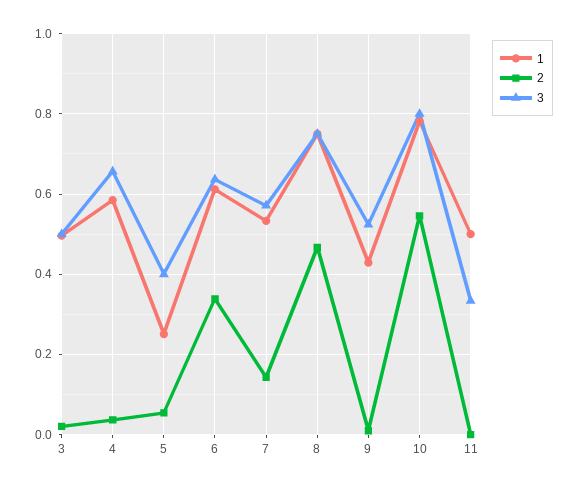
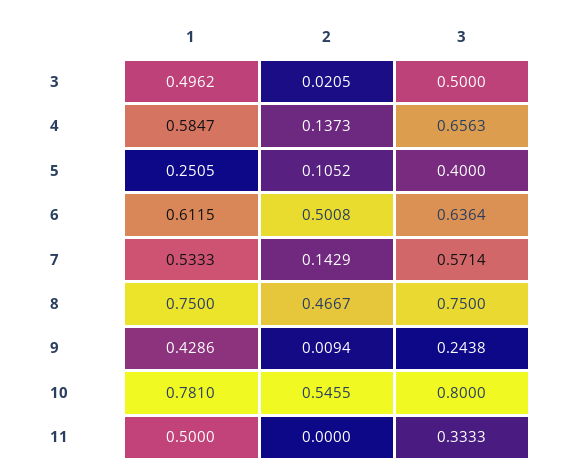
  {
    "1": {
      "3": 0.4962,
      "4": 0.5847,
      "5": 0.2505,
      "6": 0.6115,
      "7": 0.5333,
      "8": 0.75,
      "9": 0.4286,
      "10": 0.781,
      "11": 0.5
    },
    "2": {
      "3": 0.0205,
-     "4": 0.04,
+     "4": 0.1373,
-     "5": 0.06,
+     "5": 0.1052,
-     "6": 0.34,
+     "6": 0.5008,
      "7": 0.1429,
      "8": 0.4667,
      "9": 0.0094,
      "10": 0.5455,
      "11": 0
    },
    "3": {
      "3": 0.5,
      "4": 0.6563,
      "5": 0.4,
      "6": 0.6364,
      "7": 0.5714,
      "8": 0.75,
-     "9": 0.52,
+     "9": 0.2438,
      "10": 0.8,
      "11": 0.3333
    }
  }

